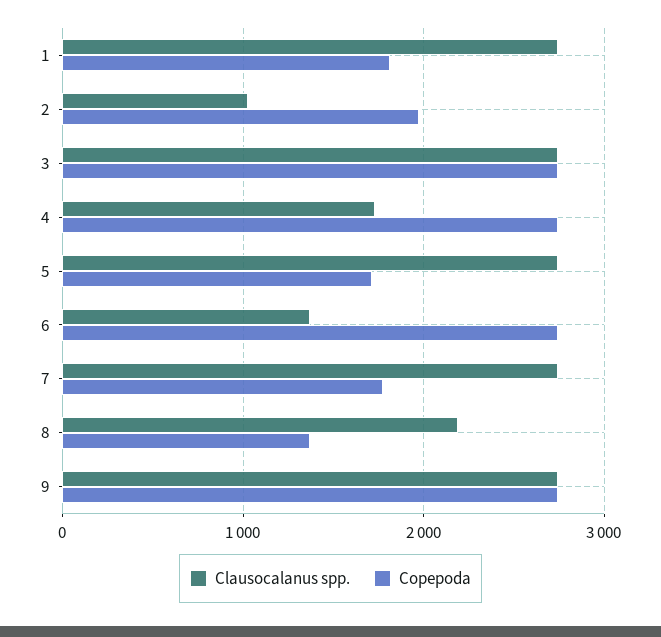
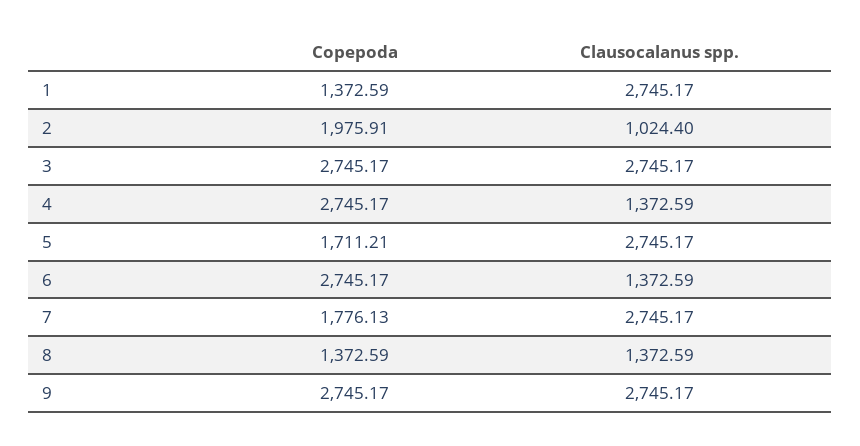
  {
    "Clausocalanus spp.": {
      "1": 2745.17,
      "2": 1024.4,
      "3": 2745.17,
-     "4": 1700,
+     "4": 1372.59,
      "5": 2745.17,
      "6": 1372.59,
      "7": 2745.17,
-     "8": 2200,
+     "8": 1372.59,
      "9": 2745.17
    },
    "Copepoda": {
-     "1": 1800,
+     "1": 1372.59,
      "2": 1975.91,
      "3": 2745.17,
      "4": 2745.17,
      "5": 1711.21,
      "6": 2745.17,
      "7": 1776.13,
      "8": 1372.59,
      "9": 2745.17
    }
  }

